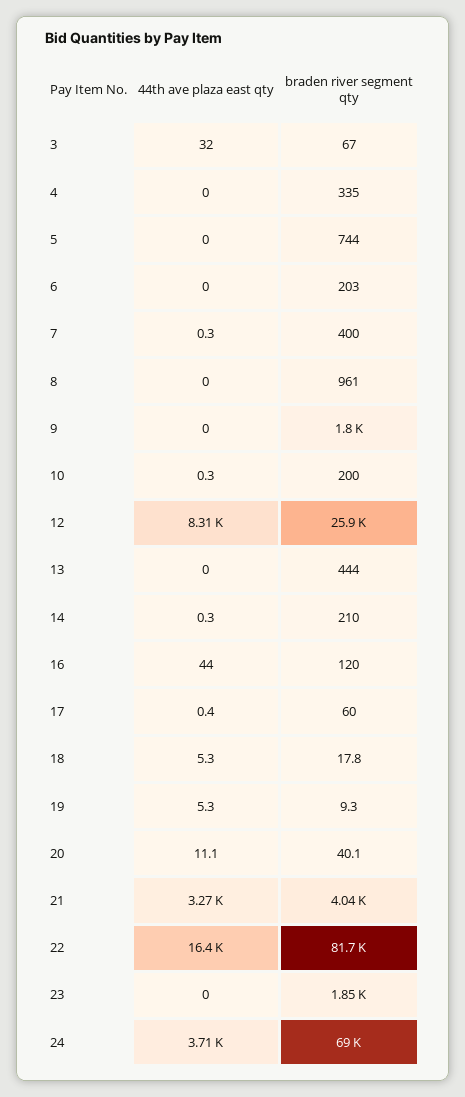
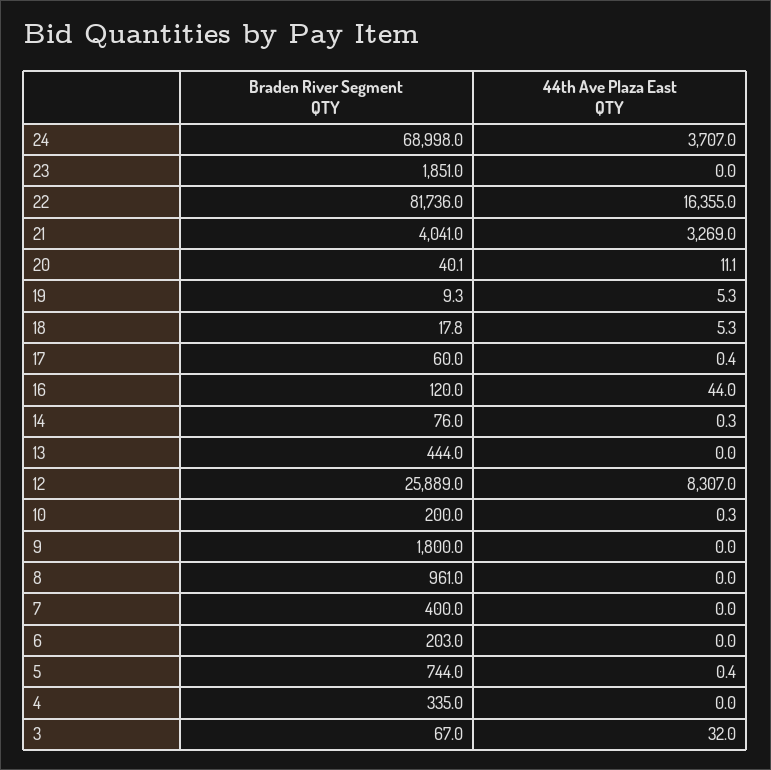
  {
    "44th ave plaza east qty": {
      "3": 32,
      "4": 0,
-     "5": 0,
+     "5": 0.4,
      "6": 0,
-     "7": 0.3,
+     "7": 0,
      "8": 0,
      "9": 0,
      "10": 0.3,
      "12": 8307,
      "13": 0,
      "14": 0.3,
      "16": 44,
      "17": 0.4,
      "18": 5.3,
      "19": 5.3,
      "20": 11.1,
      "21": 3269,
      "22": 16355,
      "23": 0,
      "24": 3707
    },
    "braden river segment qty": {
      "3": 67,
      "4": 335,
      "5": 744,
      "6": 203,
      "7": 400,
      "8": 961,
      "9": 1800,
      "10": 200,
      "12": 25889,
      "13": 444,
-     "14": 210,
+     "14": 76,
      "16": 120,
      "17": 60,
      "18": 17.8,
      "19": 9.3,
      "20": 40.1,
      "21": 4041,
      "22": 81736,
      "23": 1851,
      "24": 68998
    }
  }

